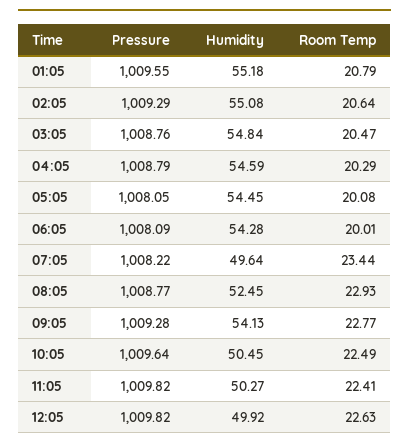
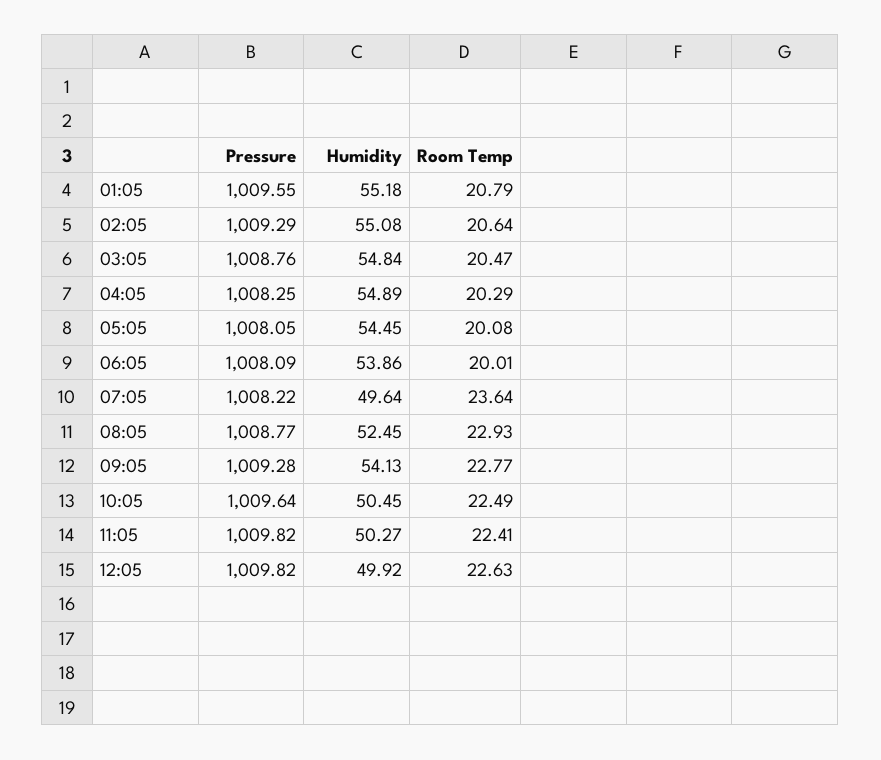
  {
    "Pressure": {
      "01:05": 1009.55,
      "02:05": 1009.29,
      "03:05": 1008.76,
-     "04:05": 1008.79,
+     "04:05": 1008.25,
      "05:05": 1008.05,
      "06:05": 1008.09,
      "07:05": 1008.22,
      "08:05": 1008.77,
      "09:05": 1009.28,
      "10:05": 1009.64,
      "11:05": 1009.82,
      "12:05": 1009.82
    },
    "Humidity": {
      "01:05": 55.18,
      "02:05": 55.08,
      "03:05": 54.84,
-     "04:05": 54.59,
+     "04:05": 54.89,
      "05:05": 54.45,
-     "06:05": 54.28,
+     "06:05": 53.86,
      "07:05": 49.64,
      "08:05": 52.45,
      "09:05": 54.13,
      "10:05": 50.45,
      "11:05": 50.27,
      "12:05": 49.92
    },
    "Room Temp": {
      "01:05": 20.79,
      "02:05": 20.64,
      "03:05": 20.47,
      "04:05": 20.29,
      "05:05": 20.08,
      "06:05": 20.01,
-     "07:05": 23.44,
+     "07:05": 23.64,
      "08:05": 22.93,
      "09:05": 22.77,
      "10:05": 22.49,
      "11:05": 22.41,
      "12:05": 22.63
    }
  }

